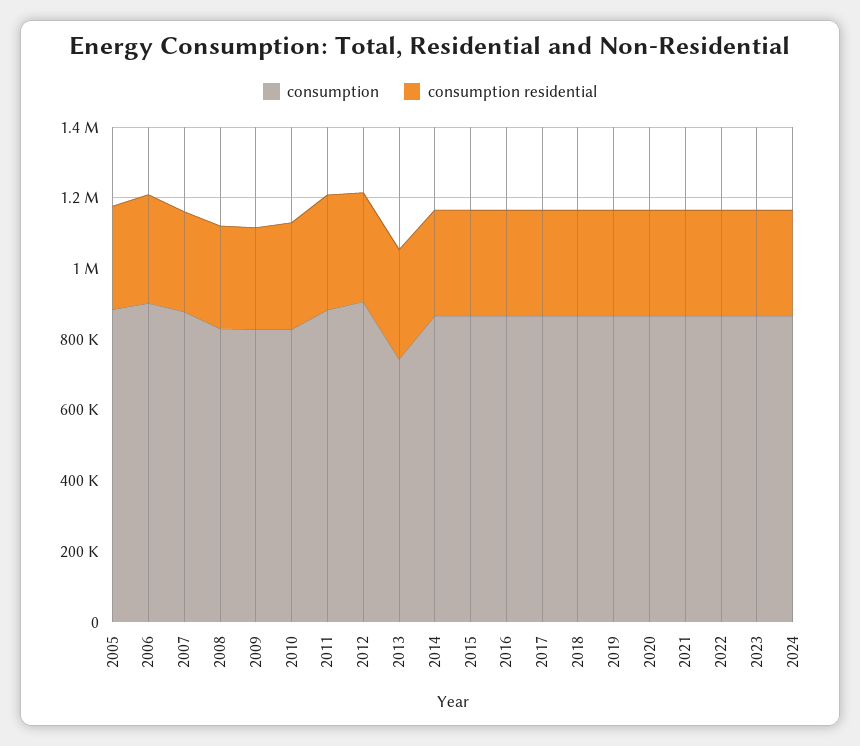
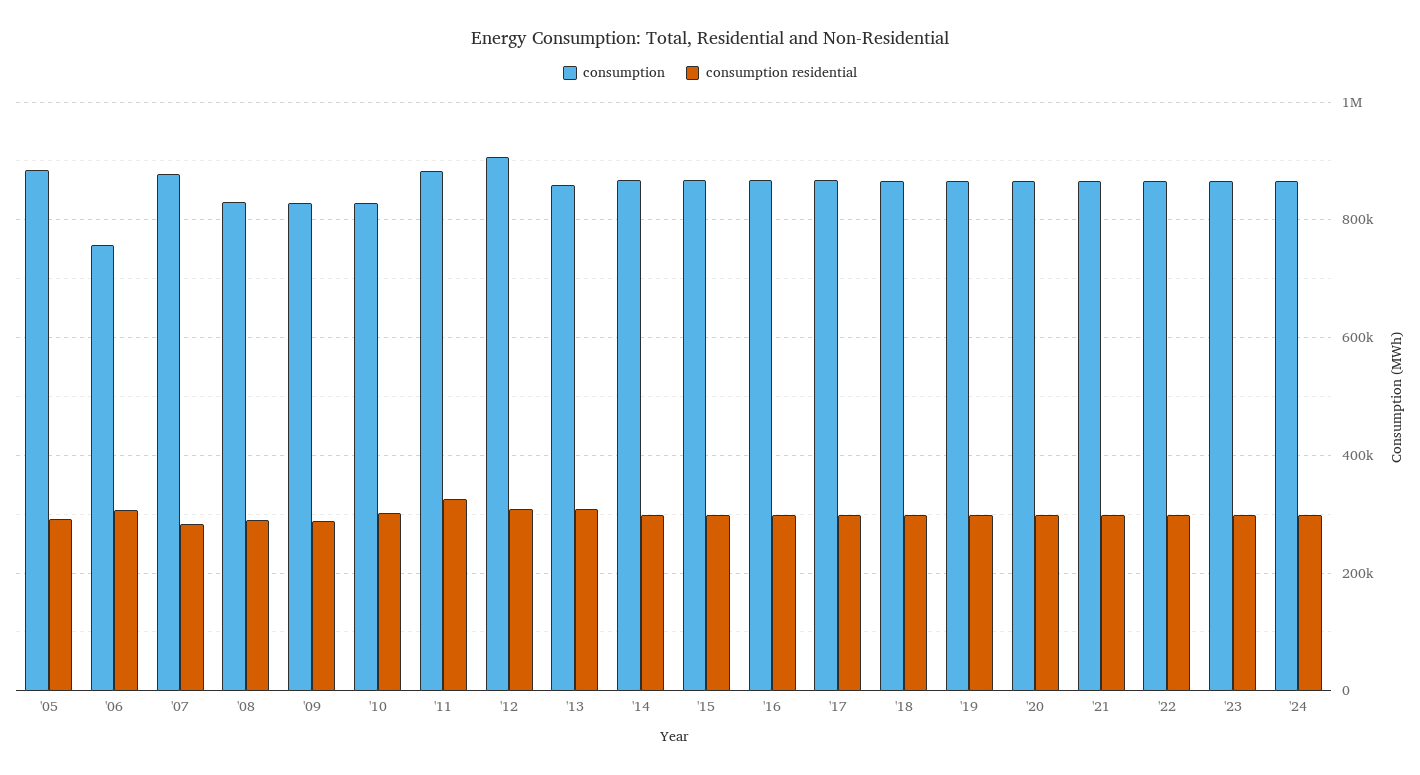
  {
    "consumption": {
      "2005": 880000,
-     "2006": 900000,
+     "2006": 760000,
      "2007": 880000,
      "2008": 840000,
      "2009": 820000,
      "2010": 820000,
      "2011": 880000,
      "2012": 900000,
-     "2013": 750000,
+     "2013": 860000,
      "2014": 860000,
      "2015": 860000,
      "2016": 860000,
      "2017": 860000,
      "2018": 860000,
      "2019": 860000,
      "2020": 860000,
      "2021": 860000,
      "2022": 860000,
      "2023": 860000,
      "2024": 860000
    },
    "consumption residential": {
      "2005": 300000,
      "2006": 300000,
      "2007": 280000,
      "2008": 300000,
      "2009": 280000,
      "2010": 300000,
      "2011": 320000,
      "2012": 300000,
      "2013": 300000,
      "2014": 300000,
      "2015": 300000,
      "2016": 300000,
      "2017": 300000,
      "2018": 300000,
      "2019": 300000,
      "2020": 300000,
      "2021": 300000,
      "2022": 300000,
      "2023": 300000,
      "2024": 300000
    }
  }

